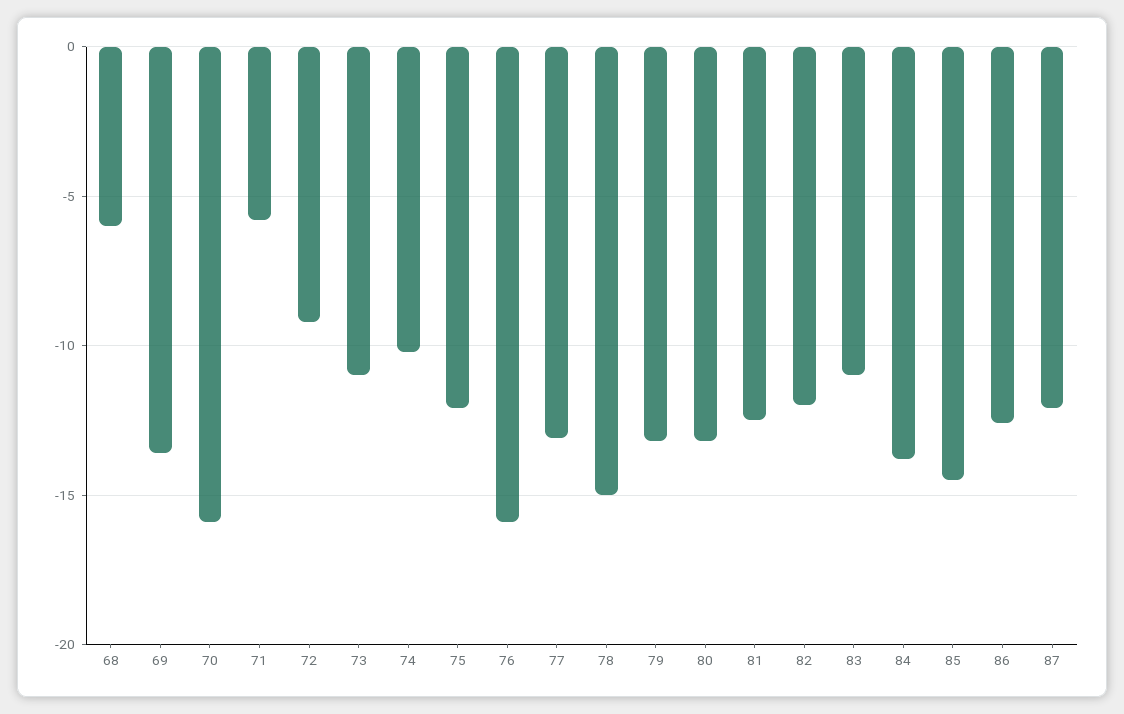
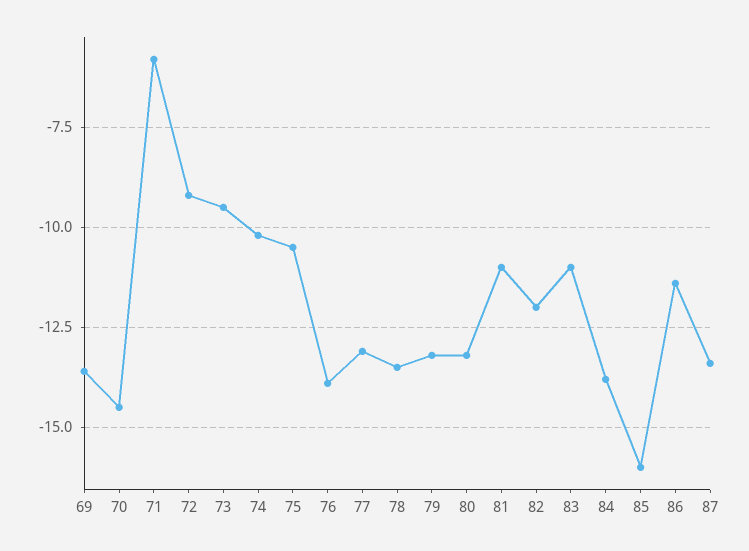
  {
-   "68": -6,
    "69": -13.5,
-   "70": -16,
+   "70": -14.5,
    "71": -6,
    "72": -9,
-   "73": -11,
+   "73": -9.5,
    "74": -10,
-   "75": -12,
+   "75": -10.5,
-   "76": -16,
+   "76": -14,
    "77": -13,
-   "78": -15,
+   "78": -13.5,
    "79": -13,
    "80": -13,
-   "81": -12.5,
+   "81": -11,
    "82": -12,
    "83": -11,
    "84": -14,
-   "85": -14.5,
+   "85": -16,
-   "86": -12.5,
+   "86": -11.5,
-   "87": -12
+   "87": -13.5
  }

